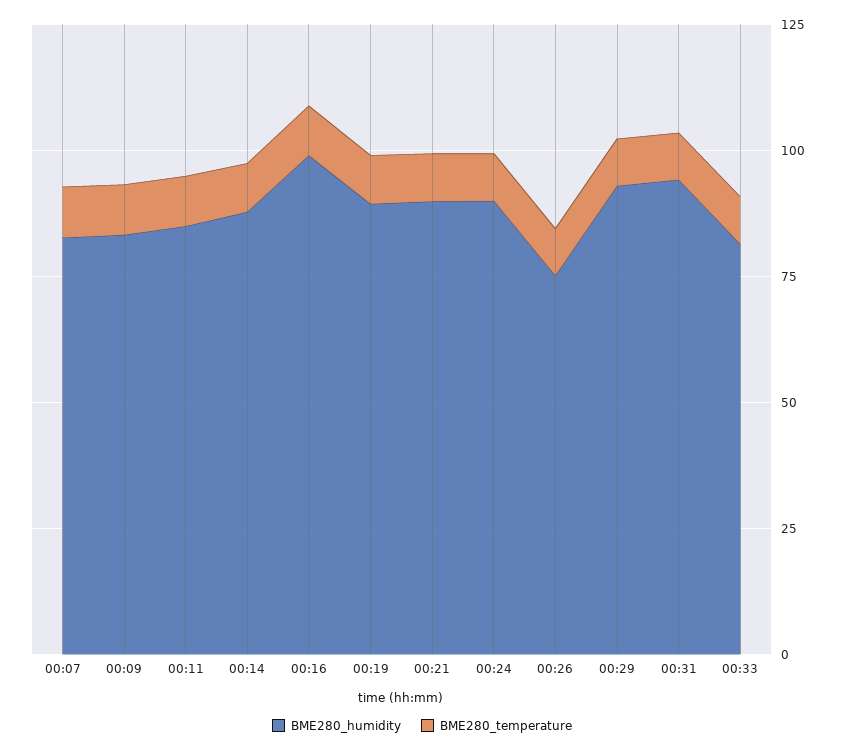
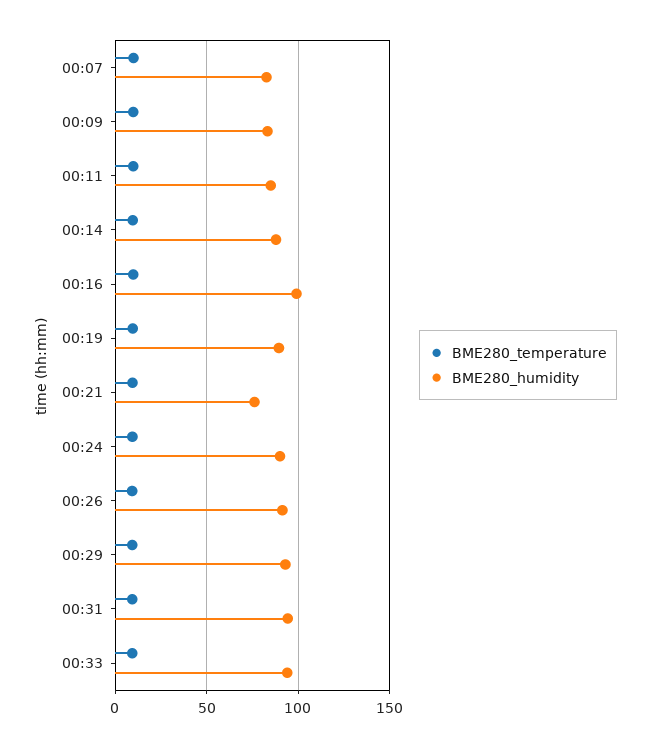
  {
    "BME280_humidity": {
      "00:07": 85,
      "00:09": 85,
      "00:11": 85,
      "00:14": 90,
      "00:16": 100,
      "00:19": 90,
-     "00:21": 90,
+     "00:21": 75,
      "00:24": 90,
-     "00:26": 75,
+     "00:26": 90,
      "00:29": 95,
      "00:31": 95,
-     "00:33": 80
+     "00:33": 95
    },
    "BME280_temperature": {
      "00:07": 10,
      "00:09": 10,
      "00:11": 10,
      "00:14": 10,
      "00:16": 10,
      "00:19": 10,
      "00:21": 10,
      "00:24": 10,
      "00:26": 10,
      "00:29": 10,
      "00:31": 10,
      "00:33": 10
    }
  }

